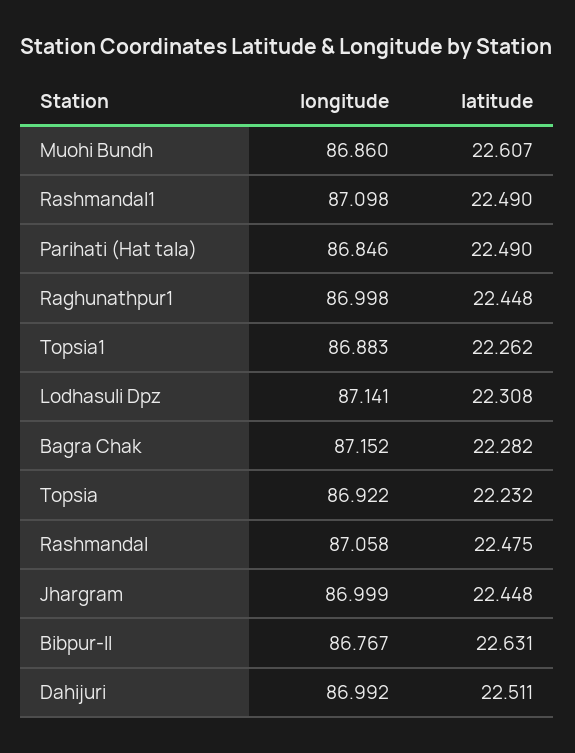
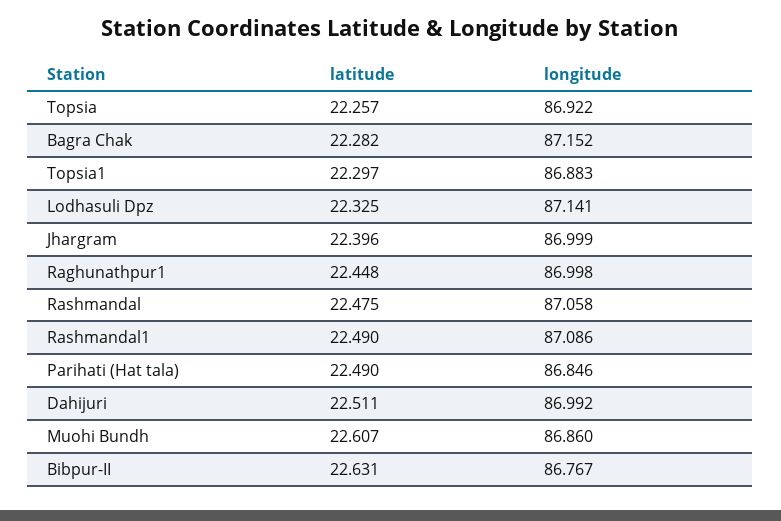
  {
    "longitude": {
      "Muohi Bundh": 86.86,
-     "Rashmandal1": 87.098,
+     "Rashmandal1": 87.086,
      "Parihati (Hat tala)": 86.846,
      "Raghunathpur1": 86.998,
      "Topsia1": 86.883,
      "Lodhasuli Dpz": 87.141,
      "Bagra Chak": 87.152,
      "Topsia": 86.922,
      "Rashmandal": 87.058,
      "Jhargram": 86.999,
      "Bibpur-II": 86.767,
      "Dahijuri": 86.992
    },
    "latitude": {
      "Muohi Bundh": 22.607,
      "Rashmandal1": 22.49,
      "Parihati (Hat tala)": 22.49,
      "Raghunathpur1": 22.448,
-     "Topsia1": 22.262,
+     "Topsia1": 22.297,
-     "Lodhasuli Dpz": 22.308,
+     "Lodhasuli Dpz": 22.325,
      "Bagra Chak": 22.282,
-     "Topsia": 22.232,
+     "Topsia": 22.257,
      "Rashmandal": 22.475,
-     "Jhargram": 22.448,
+     "Jhargram": 22.396,
      "Bibpur-II": 22.631,
      "Dahijuri": 22.511
    }
  }

